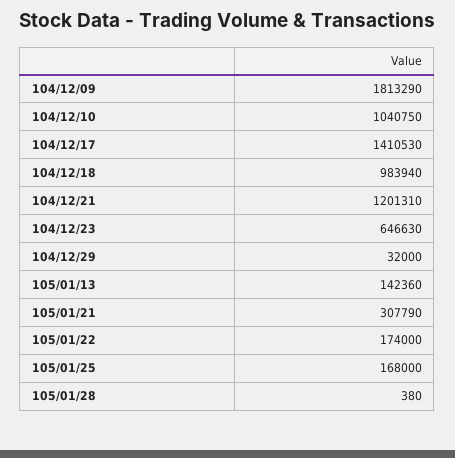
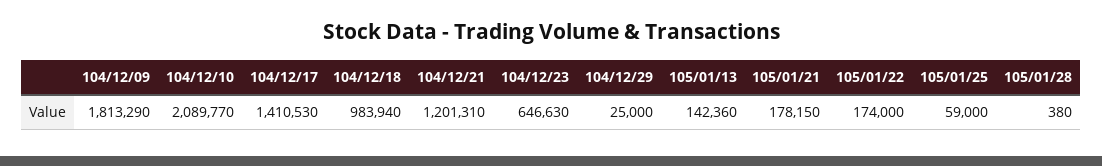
  {
    "104/12/09": 1813290,
-   "104/12/10": 1040750,
+   "104/12/10": 2089770,
    "104/12/17": 1410530,
    "104/12/18": 983940,
    "104/12/21": 1201310,
    "104/12/23": 646630,
-   "104/12/29": 32000,
+   "104/12/29": 25000,
    "105/01/13": 142360,
-   "105/01/21": 307790,
+   "105/01/21": 178150,
    "105/01/22": 174000,
-   "105/01/25": 168000,
+   "105/01/25": 59000,
    "105/01/28": 380
  }

